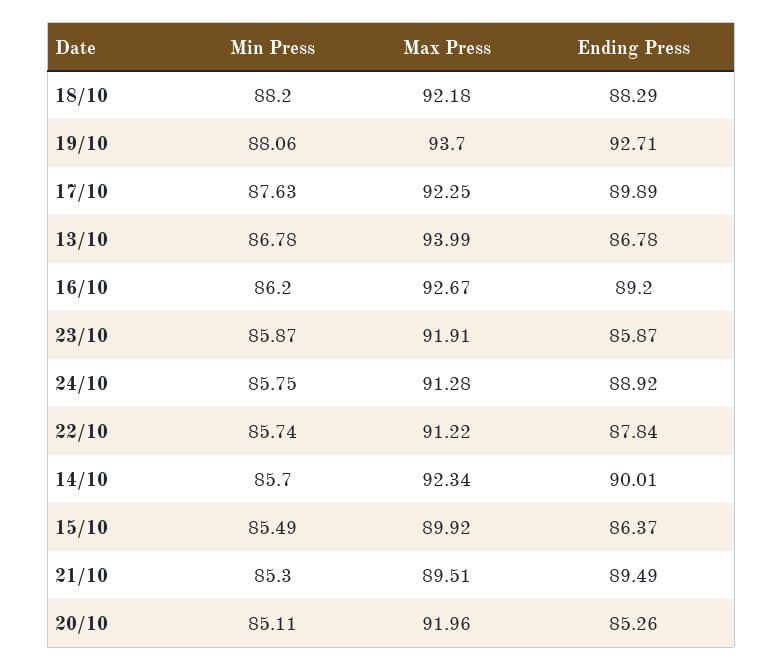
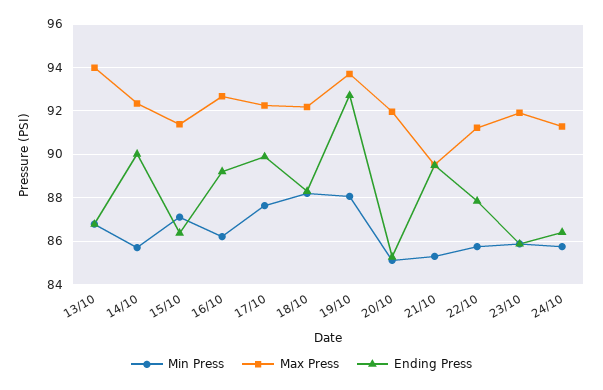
  {
    "Min Press": {
      "18/10": 88.2,
      "19/10": 88.06,
      "17/10": 87.63,
      "13/10": 86.78,
      "16/10": 86.2,
      "23/10": 85.87,
      "24/10": 85.75,
      "22/10": 85.74,
      "14/10": 85.7,
-     "15/10": 85.49,
+     "15/10": 87,
      "21/10": 85.3,
      "20/10": 85.11
    },
    "Max Press": {
      "18/10": 92.18,
      "19/10": 93.7,
      "17/10": 92.25,
      "13/10": 93.99,
      "16/10": 92.67,
      "23/10": 91.91,
      "24/10": 91.28,
      "22/10": 91.22,
      "14/10": 92.34,
-     "15/10": 89.92,
+     "15/10": 91.5,
      "21/10": 89.51,
      "20/10": 91.96
    },
    "Ending Press": {
      "18/10": 88.29,
      "19/10": 92.71,
      "17/10": 89.89,
      "13/10": 86.78,
      "16/10": 89.2,
      "23/10": 85.87,
-     "24/10": 88.92,
+     "24/10": 86.5,
      "22/10": 87.84,
      "14/10": 90.01,
      "15/10": 86.37,
      "21/10": 89.49,
      "20/10": 85.26
    }
  }

